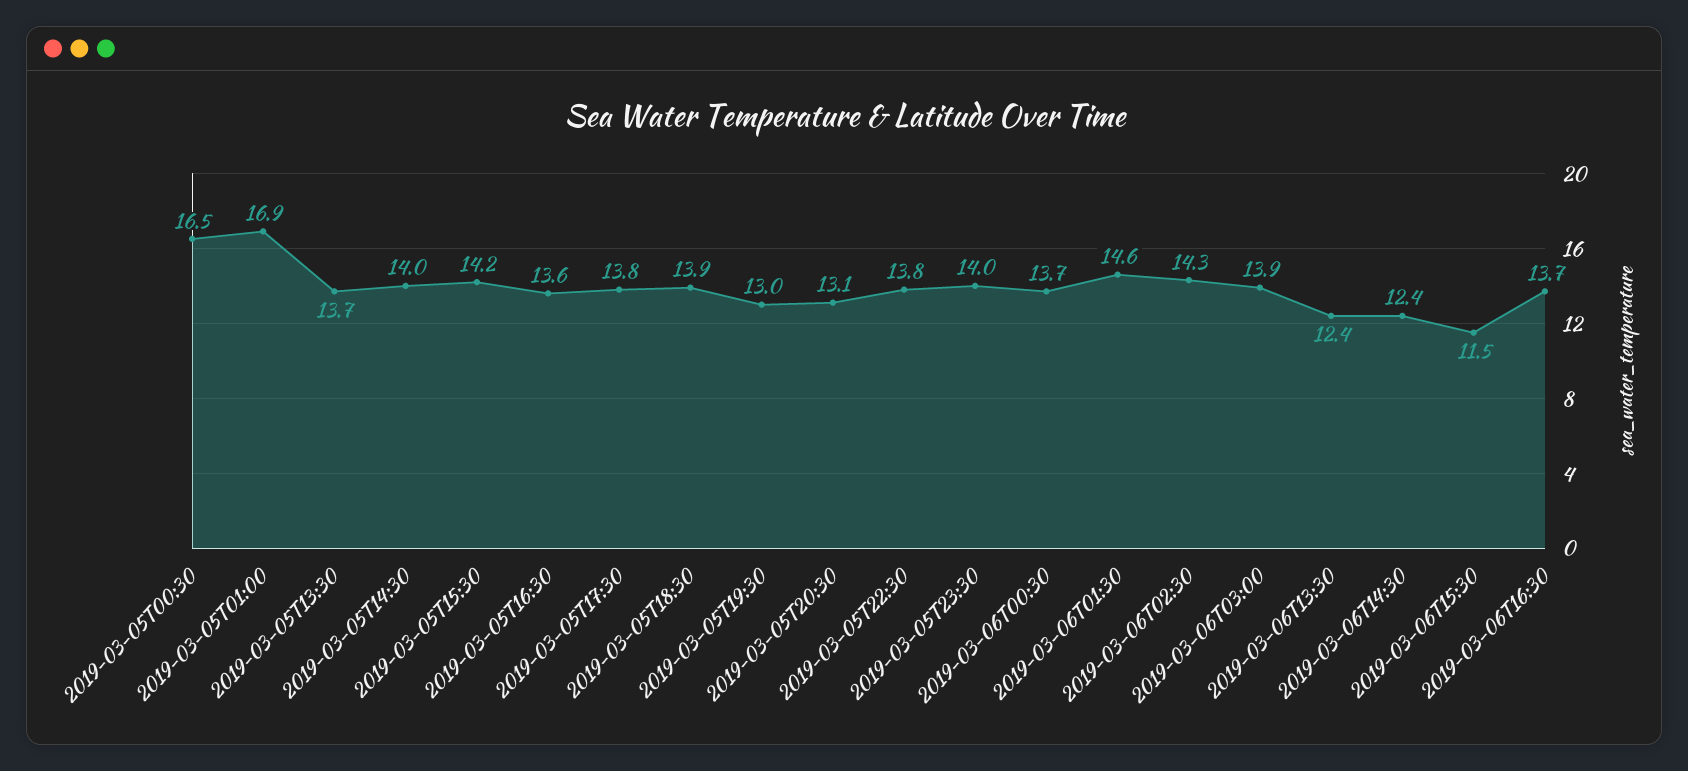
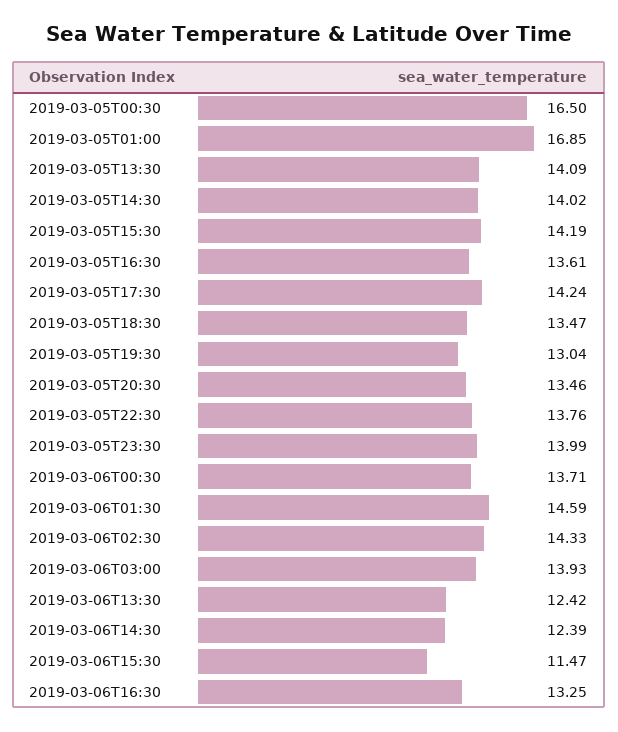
  {
    "2019-03-05T00:30": 16.5,
    "2019-03-05T01:00": 16.85,
-   "2019-03-05T13:30": 13.7,
+   "2019-03-05T13:30": 14.09,
    "2019-03-05T14:30": 14.02,
    "2019-03-05T15:30": 14.19,
    "2019-03-05T16:30": 13.61,
-   "2019-03-05T17:30": 13.8,
+   "2019-03-05T17:30": 14.24,
-   "2019-03-05T18:30": 13.9,
+   "2019-03-05T18:30": 13.47,
    "2019-03-05T19:30": 13.04,
-   "2019-03-05T20:30": 13.1,
+   "2019-03-05T20:30": 13.46,
    "2019-03-05T22:30": 13.76,
    "2019-03-05T23:30": 13.99,
    "2019-03-06T00:30": 13.71,
    "2019-03-06T01:30": 14.59,
    "2019-03-06T02:30": 14.33,
    "2019-03-06T03:00": 13.93,
    "2019-03-06T13:30": 12.42,
    "2019-03-06T14:30": 12.39,
    "2019-03-06T15:30": 11.47,
-   "2019-03-06T16:30": 13.7
+   "2019-03-06T16:30": 13.25
  }

